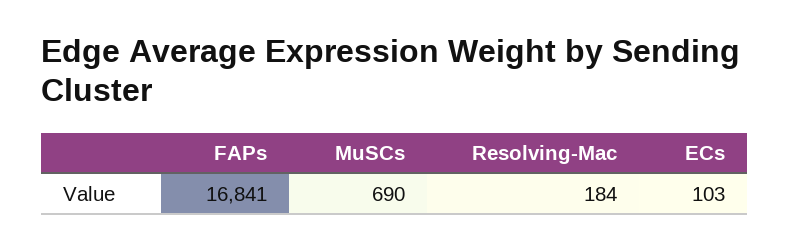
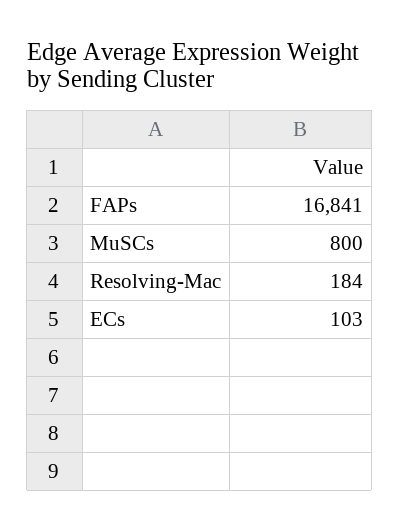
  {
    "FAPs": 16841,
-   "MuSCs": 690,
+   "MuSCs": 800,
    "Resolving-Mac": 184,
    "ECs": 103
  }

